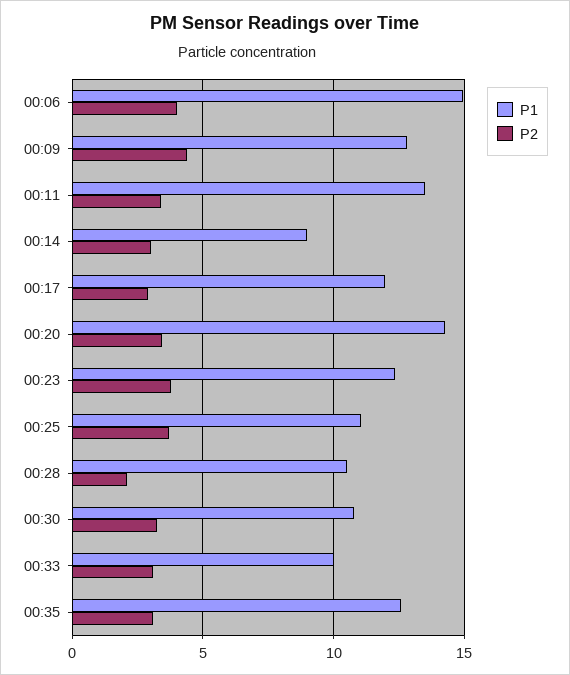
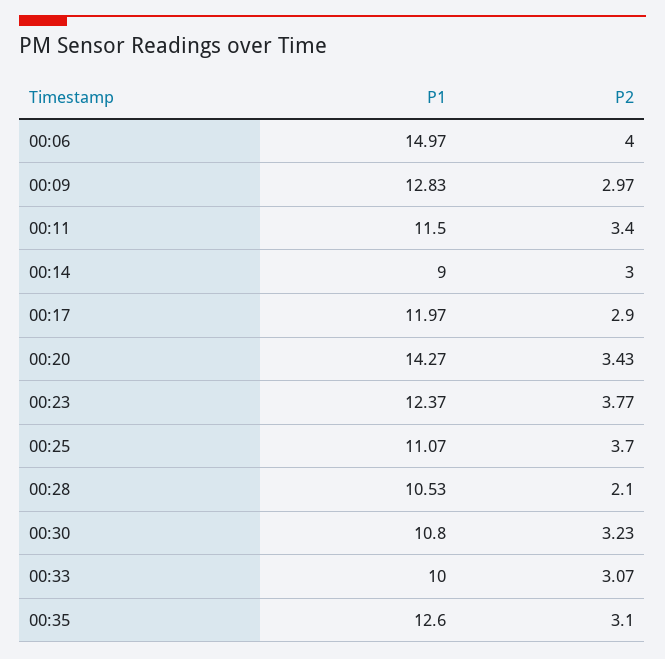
  {
    "P1": {
      "00:06": 14.97,
      "00:09": 12.83,
-     "00:11": 13.5,
+     "00:11": 11.5,
      "00:14": 9,
      "00:17": 11.97,
      "00:20": 14.27,
      "00:23": 12.37,
      "00:25": 11.07,
      "00:28": 10.53,
      "00:30": 10.8,
      "00:33": 10,
      "00:35": 12.6
    },
    "P2": {
      "00:06": 4,
-     "00:09": 4.5,
+     "00:09": 2.97,
      "00:11": 3.4,
      "00:14": 3,
      "00:17": 2.9,
      "00:20": 3.43,
      "00:23": 3.77,
      "00:25": 3.7,
      "00:28": 2.1,
      "00:30": 3.23,
      "00:33": 3.07,
      "00:35": 3.1
    }
  }

